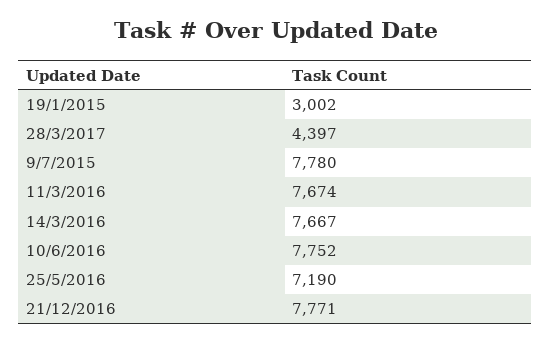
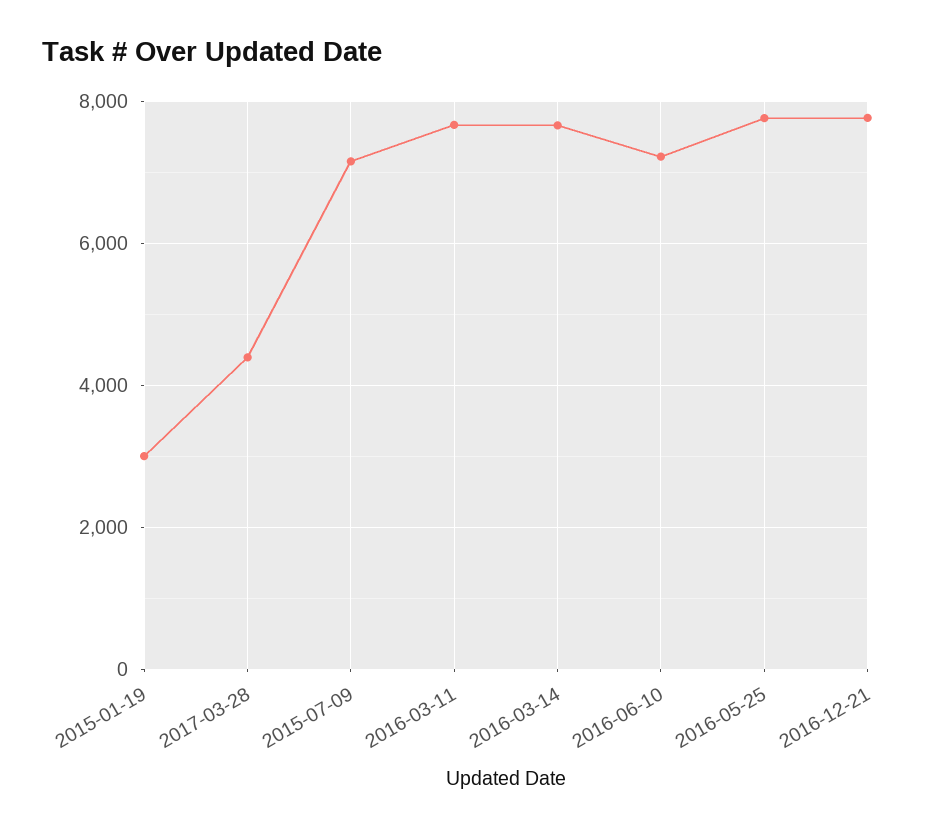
  {
    "19/1/2015": 3002,
    "28/3/2017": 4397,
-   "9/7/2015": 7780,
+   "9/7/2015": 7200,
    "11/3/2016": 7674,
    "14/3/2016": 7667,
-   "10/6/2016": 7752,
+   "10/6/2016": 7200,
-   "25/5/2016": 7190,
+   "25/5/2016": 7800,
    "21/12/2016": 7771
  }

